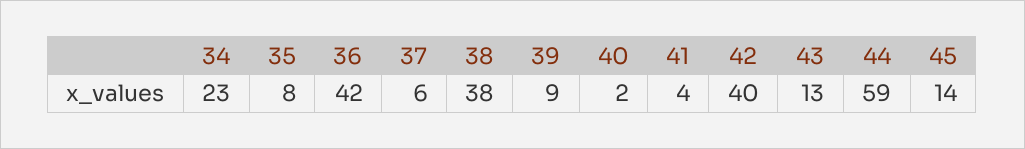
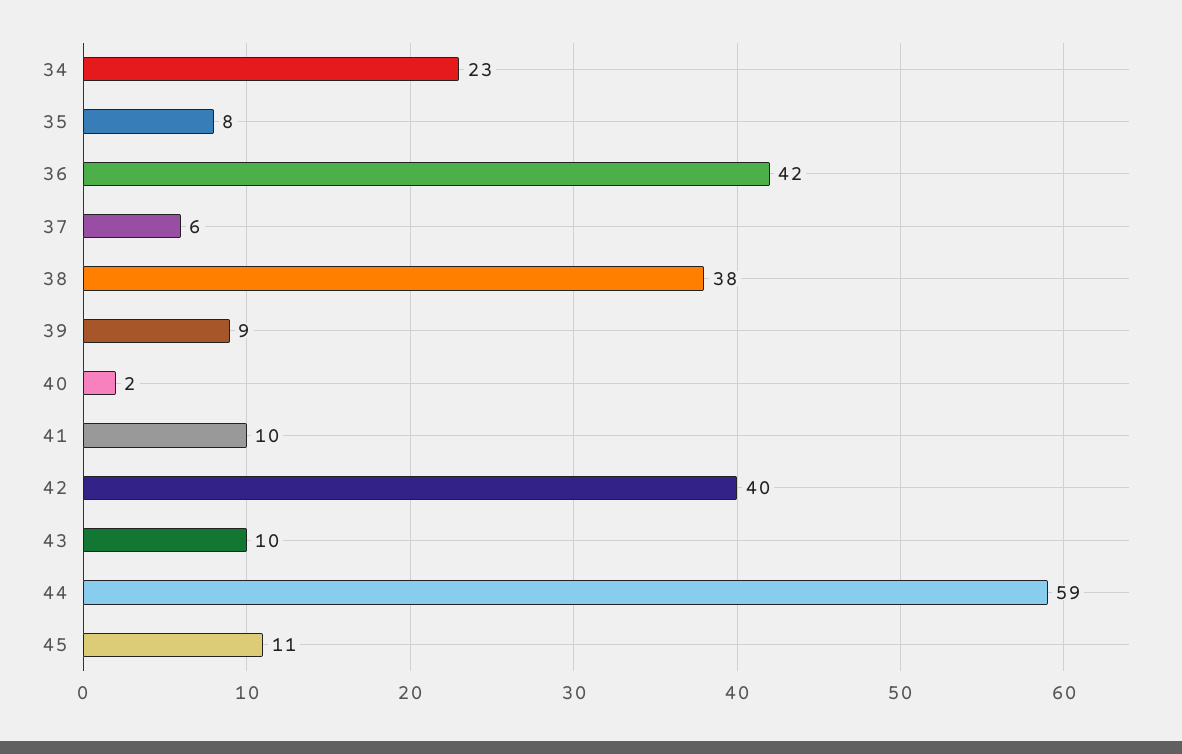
  {
    "34": 23,
    "35": 8,
    "36": 42,
    "37": 6,
    "38": 38,
    "39": 9,
    "40": 2,
-   "41": 4,
+   "41": 10,
    "42": 40,
-   "43": 13,
+   "43": 10,
    "44": 59,
-   "45": 14
+   "45": 11
  }

